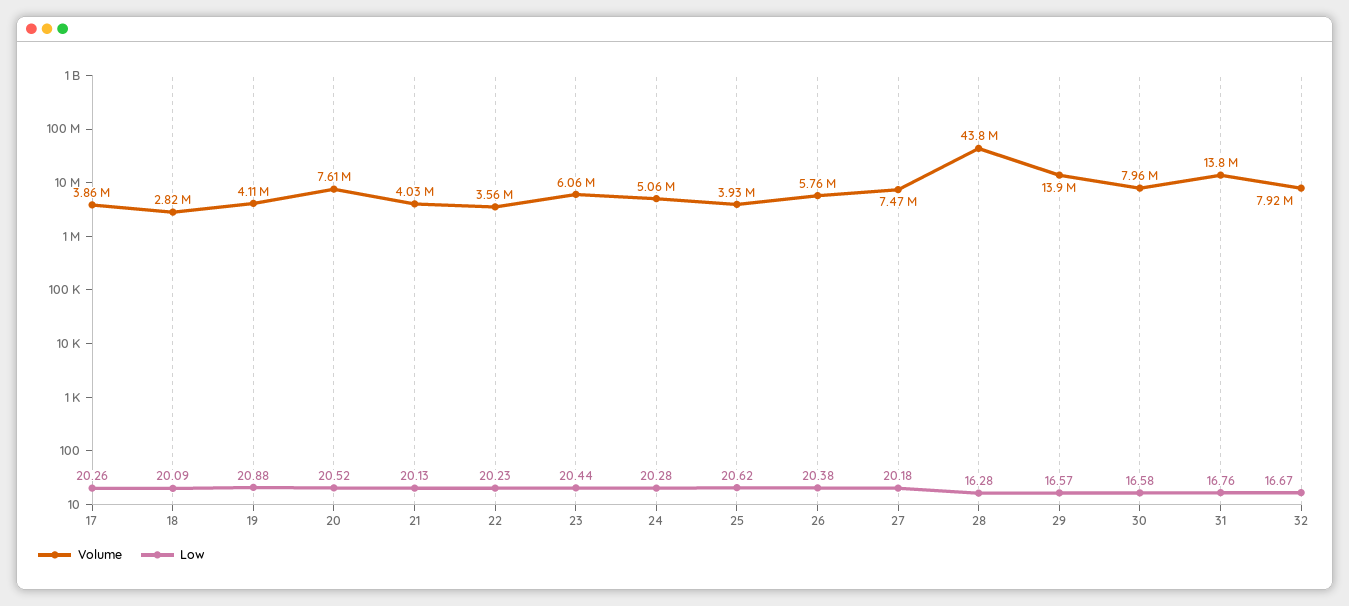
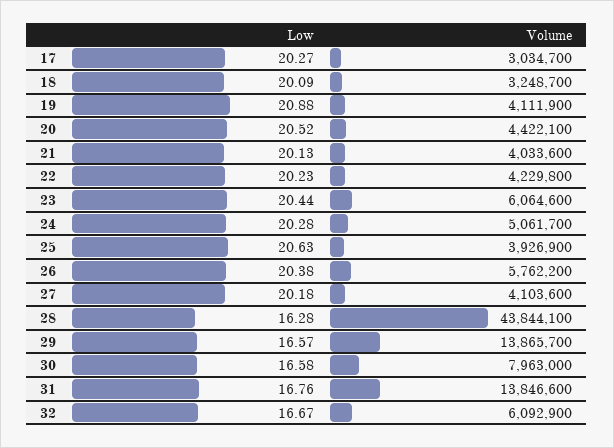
  {
    "Volume": {
-     "17": 3860000,
+     "17": 3034700,
-     "18": 2820000,
+     "18": 3248700,
      "19": 4111900,
-     "20": 7610000,
+     "20": 4422100,
      "21": 4033600,
-     "22": 3560000,
+     "22": 4229800,
      "23": 6064600,
      "24": 5061700,
      "25": 3926900,
      "26": 5762200,
-     "27": 7470000,
+     "27": 4103600,
      "28": 43844100,
      "29": 13865700,
      "30": 7963000,
      "31": 13846600,
-     "32": 7920000
+     "32": 6092900
    },
    "Low": {
-     "17": 20.26,
+     "17": 20.27,
      "18": 20.09,
      "19": 20.88,
      "20": 20.52,
      "21": 20.13,
      "22": 20.23,
      "23": 20.44,
      "24": 20.28,
-     "25": 20.62,
+     "25": 20.63,
      "26": 20.38,
      "27": 20.18,
      "28": 16.28,
      "29": 16.57,
      "30": 16.58,
      "31": 16.76,
      "32": 16.67
    }
  }

